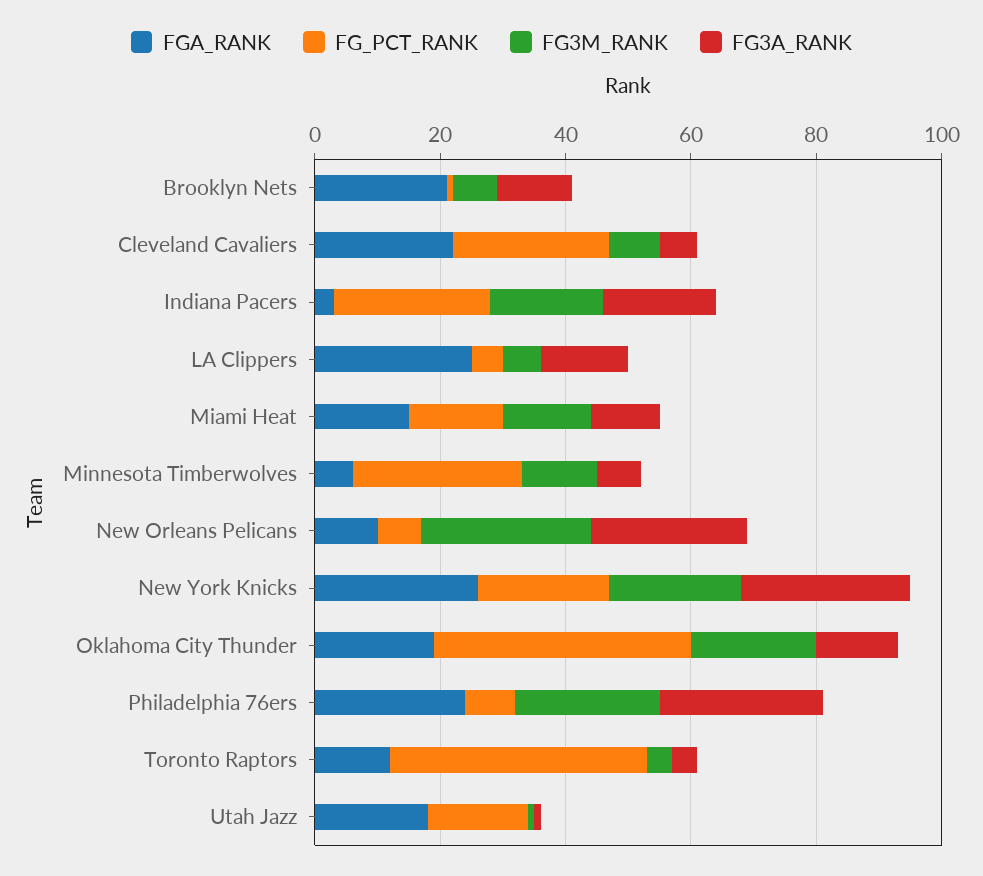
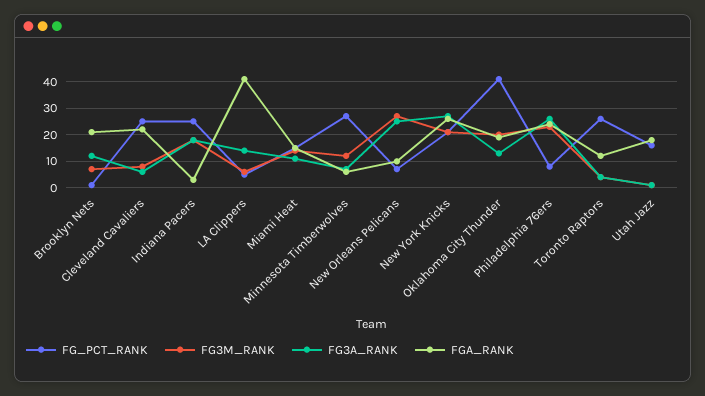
  {
    "FGA_RANK": {
      "Brooklyn Nets": 20,
      "Cleveland Cavaliers": 20,
      "Indiana Pacers": 5,
-     "LA Clippers": 25,
+     "LA Clippers": 40,
      "Miami Heat": 15,
      "Minnesota Timberwolves": 5,
      "New Orleans Pelicans": 10,
      "New York Knicks": 25,
      "Oklahoma City Thunder": 20,
      "Philadelphia 76ers": 25,
      "Toronto Raptors": 10,
      "Utah Jazz": 20
    },
    "FG_PCT_RANK": {
      "Brooklyn Nets": 0,
      "Cleveland Cavaliers": 25,
      "Indiana Pacers": 25,
      "LA Clippers": 5,
      "Miami Heat": 15,
      "Minnesota Timberwolves": 25,
      "New Orleans Pelicans": 5,
      "New York Knicks": 20,
      "Oklahoma City Thunder": 40,
      "Philadelphia 76ers": 10,
-     "Toronto Raptors": 40,
+     "Toronto Raptors": 25,
      "Utah Jazz": 15
    },
    "FG3M_RANK": {
      "Brooklyn Nets": 5,
      "Cleveland Cavaliers": 10,
      "Indiana Pacers": 20,
      "LA Clippers": 5,
      "Miami Heat": 15,
      "Minnesota Timberwolves": 10,
      "New Orleans Pelicans": 25,
      "New York Knicks": 20,
      "Oklahoma City Thunder": 20,
      "Philadelphia 76ers": 25,
      "Toronto Raptors": 5,
      "Utah Jazz": 0
    },
    "FG3A_RANK": {
      "Brooklyn Nets": 10,
      "Cleveland Cavaliers": 5,
      "Indiana Pacers": 20,
      "LA Clippers": 15,
      "Miami Heat": 10,
      "Minnesota Timberwolves": 5,
      "New Orleans Pelicans": 25,
      "New York Knicks": 25,
      "Oklahoma City Thunder": 15,
      "Philadelphia 76ers": 25,
      "Toronto Raptors": 5,
      "Utah Jazz": 0
    }
  }

